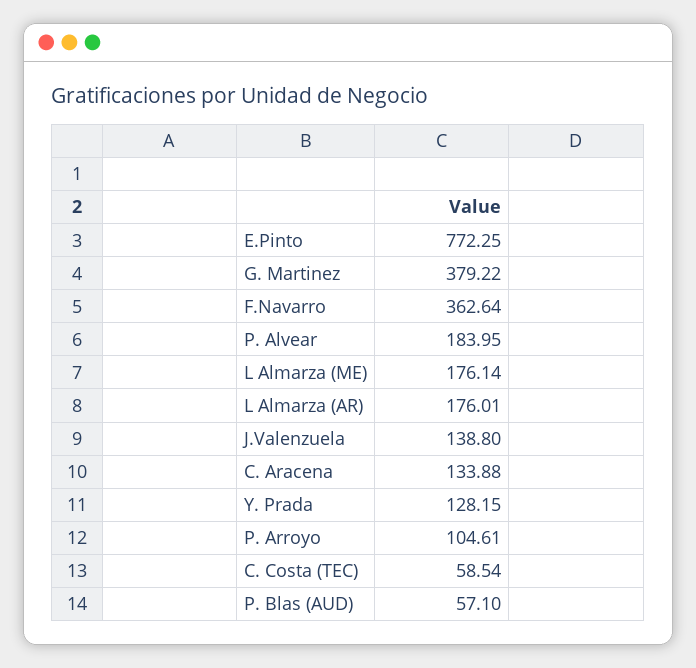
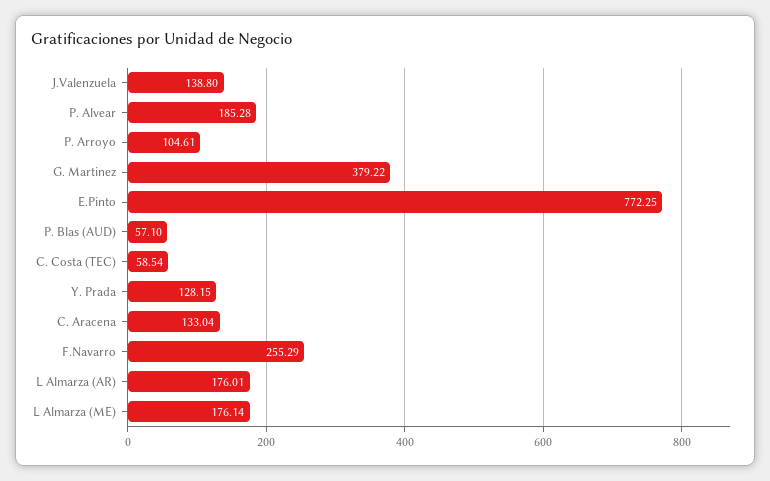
  {
    "E.Pinto": 772.25,
    "G. Martinez": 379.22,
-   "F.Navarro": 362.64,
+   "F.Navarro": 255.29,
-   "P. Alvear": 183.95,
+   "P. Alvear": 185.28,
    "L Almarza (ME)": 176.14,
    "L Almarza (AR)": 176.01,
    "J.Valenzuela": 138.8,
-   "C. Aracena": 133.88,
+   "C. Aracena": 133.04,
    "Y. Prada": 128.15,
    "P. Arroyo": 104.61,
    "C. Costa (TEC)": 58.54,
    "P. Blas (AUD)": 57.1
  }

